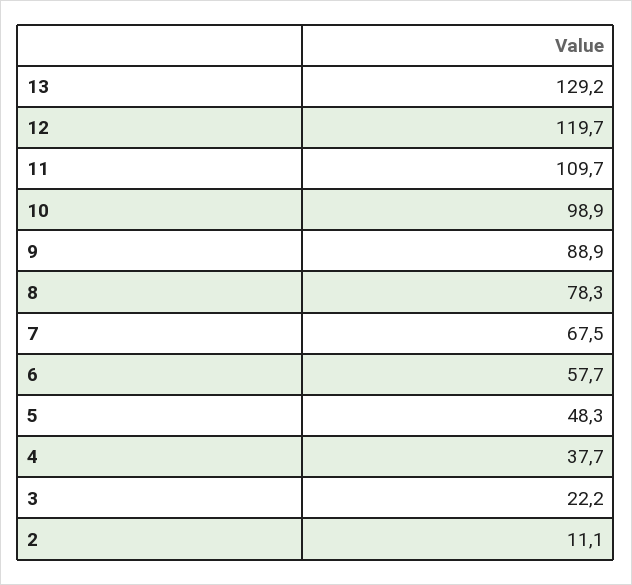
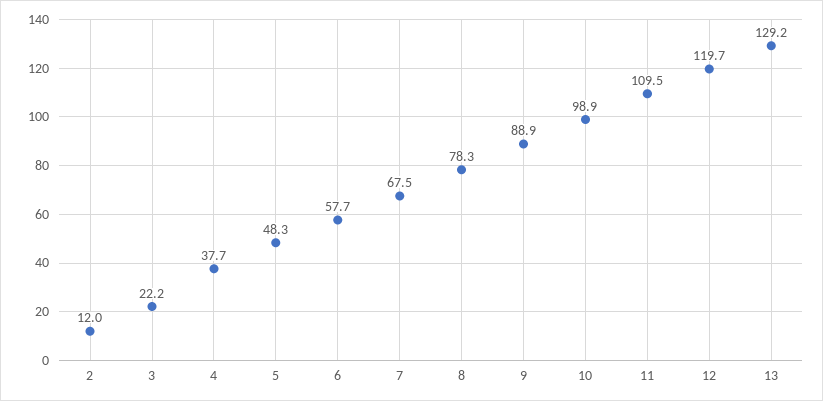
  {
    "13": 129.2,
    "12": 119.7,
-   "11": 109.7,
+   "11": 109.5,
    "10": 98.9,
    "9": 88.9,
    "8": 78.3,
    "7": 67.5,
    "6": 57.7,
    "5": 48.3,
    "4": 37.7,
    "3": 22.2,
-   "2": 11.1
+   "2": 12
  }

